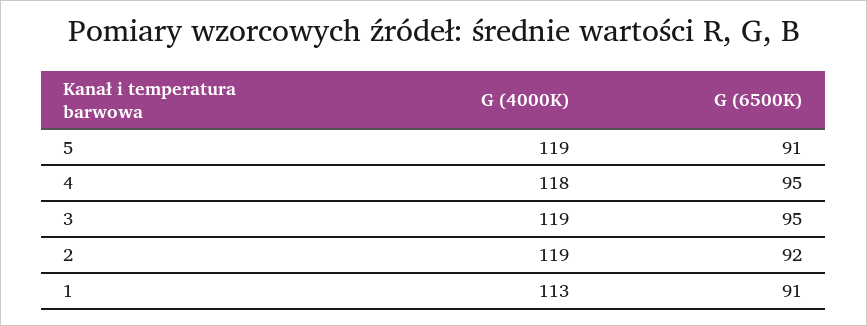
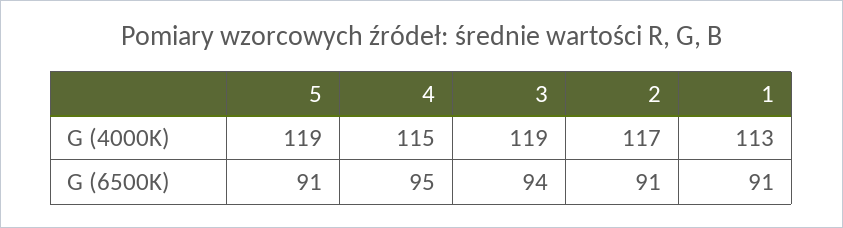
  {
    "G (4000K)": {
      "5": 119,
-     "4": 118,
+     "4": 115,
      "3": 119,
-     "2": 119,
+     "2": 117,
      "1": 113
    },
    "G (6500K)": {
      "5": 91,
      "4": 95,
-     "3": 95,
+     "3": 94,
-     "2": 92,
+     "2": 91,
      "1": 91
    }
  }

